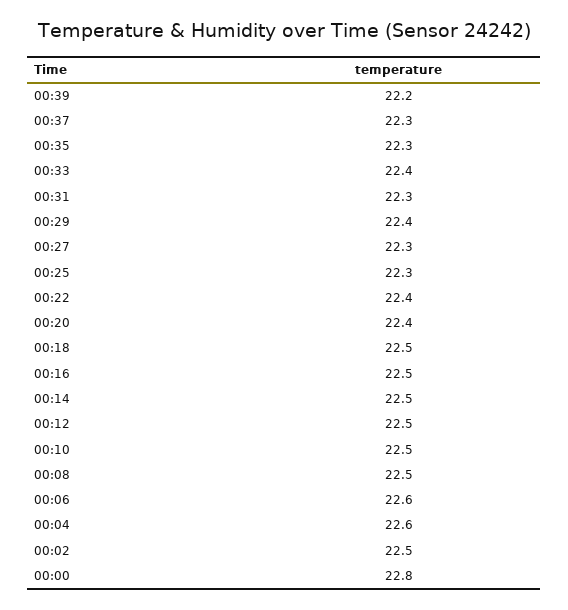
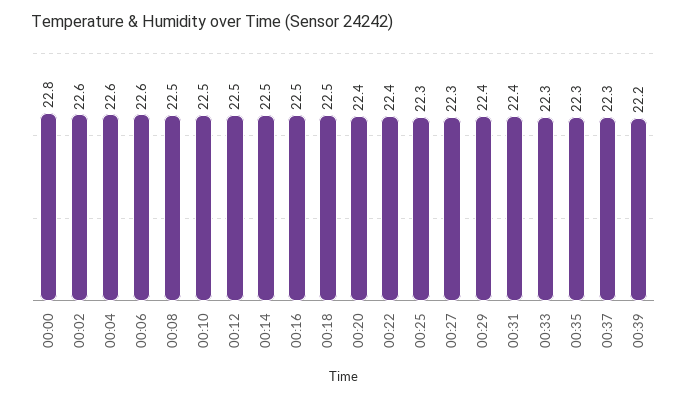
  {
    "00:39": 22.2,
    "00:37": 22.3,
    "00:35": 22.3,
-   "00:33": 22.4,
+   "00:33": 22.3,
-   "00:31": 22.3,
+   "00:31": 22.4,
    "00:29": 22.4,
    "00:27": 22.3,
    "00:25": 22.3,
    "00:22": 22.4,
    "00:20": 22.4,
    "00:18": 22.5,
    "00:16": 22.5,
    "00:14": 22.5,
    "00:12": 22.5,
    "00:10": 22.5,
    "00:08": 22.5,
    "00:06": 22.6,
    "00:04": 22.6,
-   "00:02": 22.5,
+   "00:02": 22.6,
    "00:00": 22.8
  }

